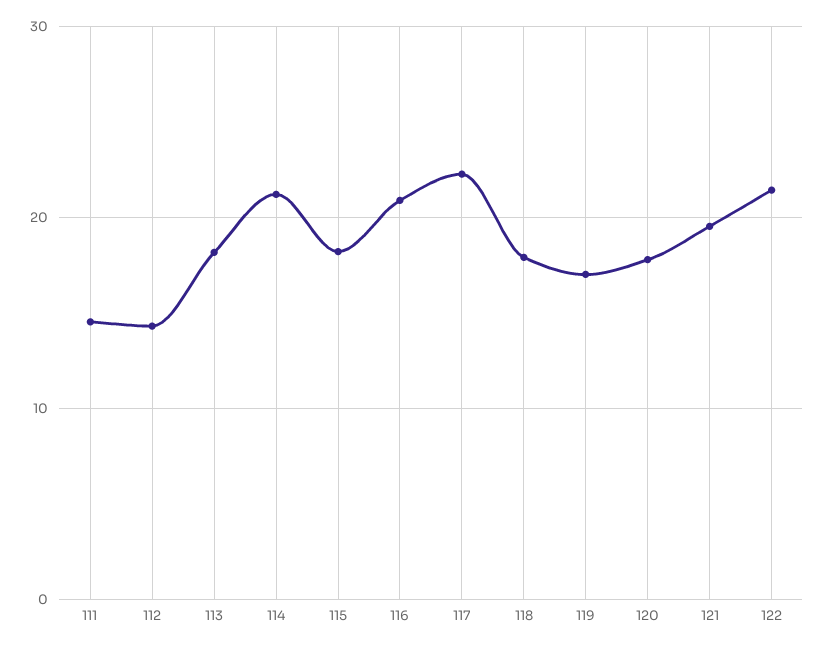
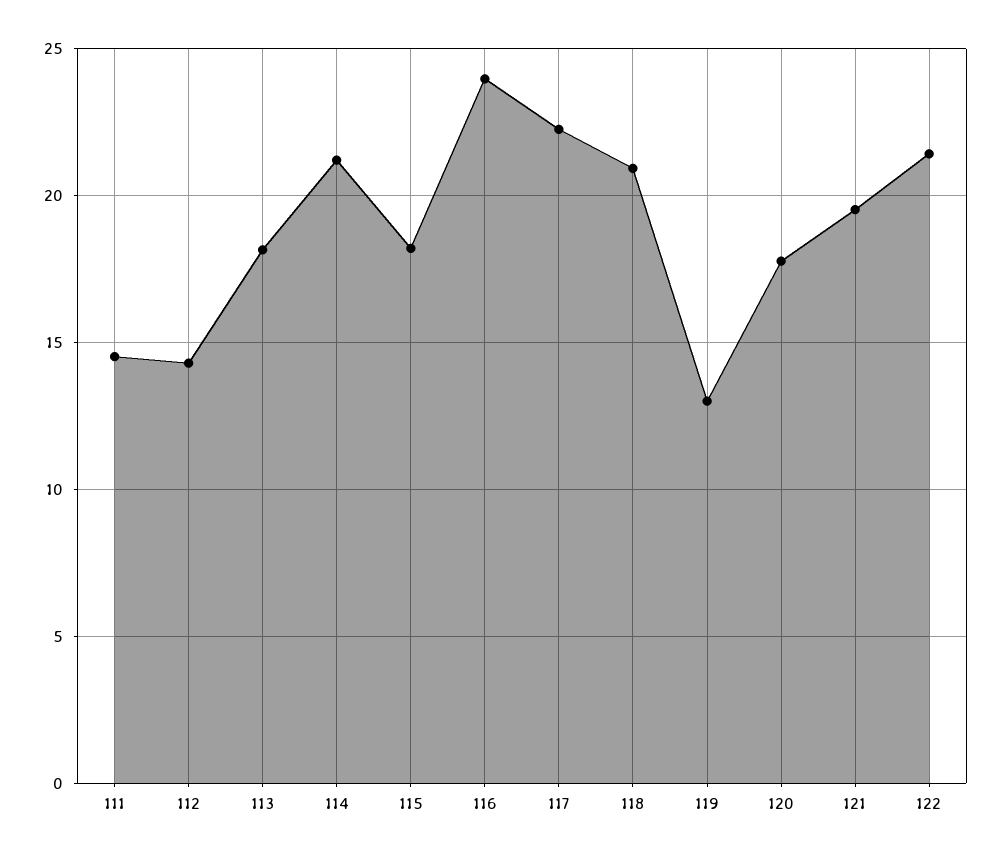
  {
    "111": 14.5,
    "112": 14.5,
    "113": 18,
    "114": 21,
    "115": 18,
-   "116": 21,
+   "116": 24,
    "117": 22.5,
-   "118": 18,
+   "118": 21,
-   "119": 17,
+   "119": 13,
    "120": 18,
    "121": 19.5,
    "122": 21.5
  }

